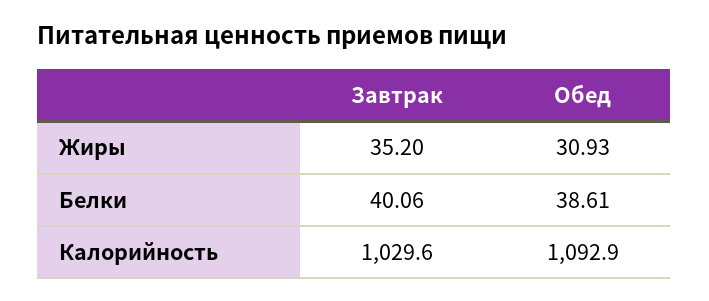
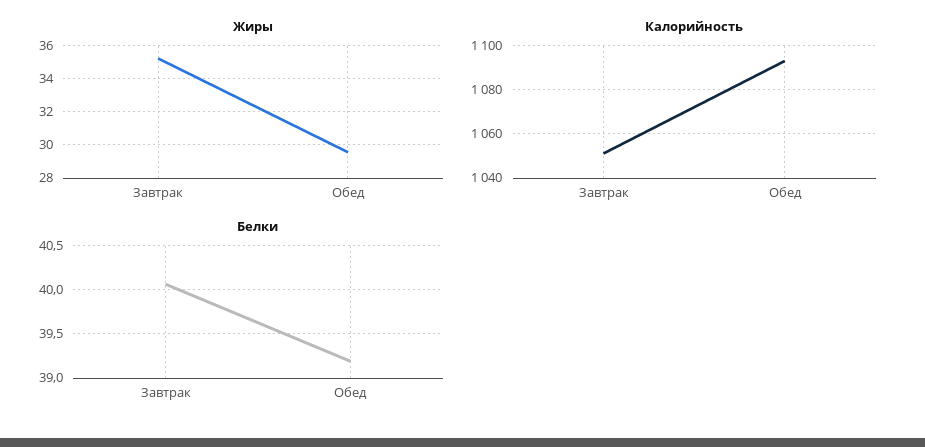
  {
    "Жиры": {
      "Завтрак": 35.2,
-     "Обед": 30.93
+     "Обед": 29.5
    },
    "Белки": {
      "Завтрак": 40.06,
-     "Обед": 38.61
+     "Обед": 39.2
    },
    "Калорийность": {
-     "Завтрак": 1029.6,
+     "Завтрак": 1050,
      "Обед": 1092.9
    }
  }

